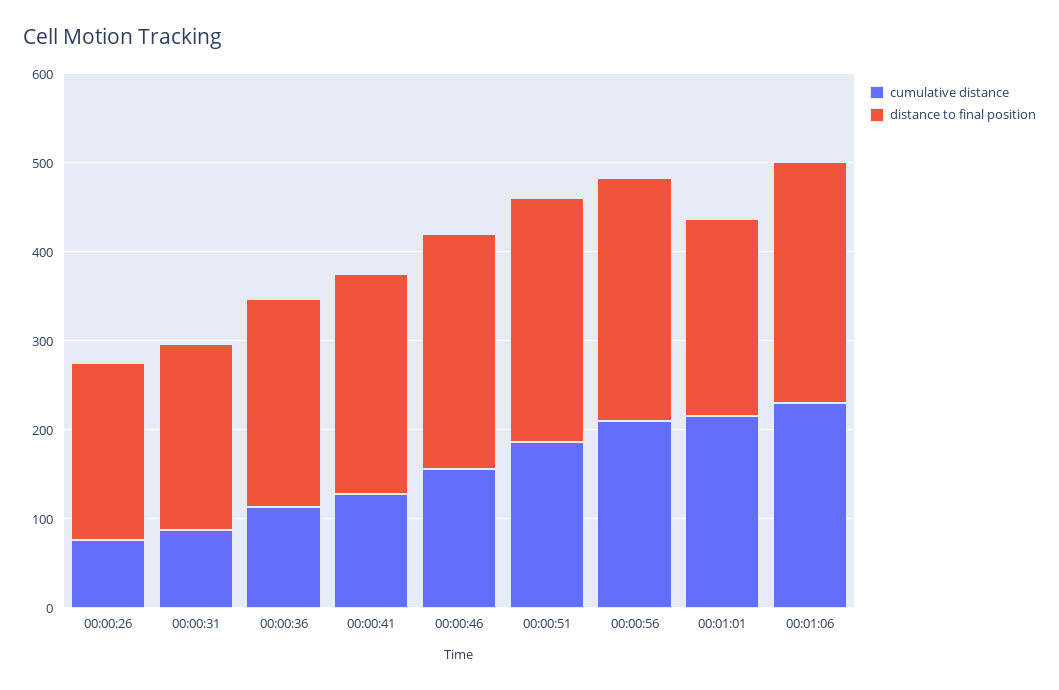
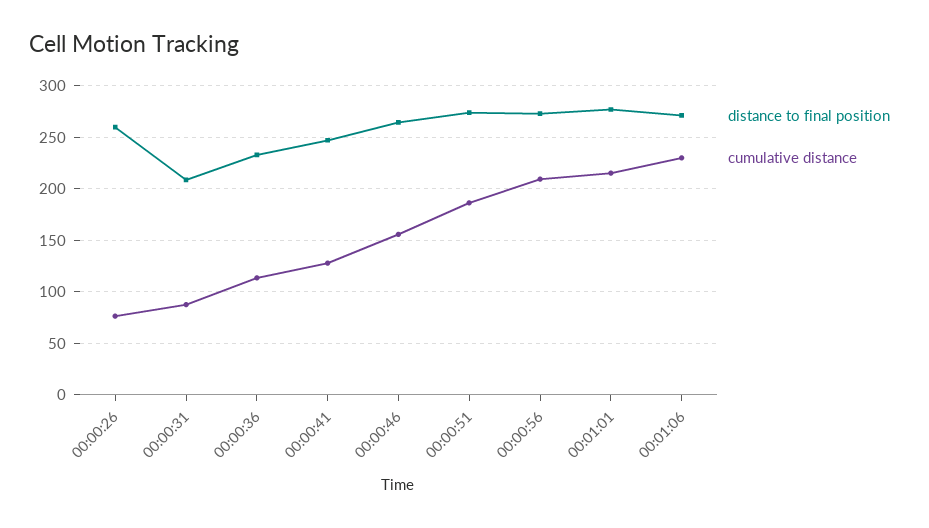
  {
    "cumulative distance": {
      "00:00:26": 80,
      "00:00:31": 90,
      "00:00:36": 110,
      "00:00:41": 130,
      "00:00:46": 160,
      "00:00:51": 190,
      "00:00:56": 210,
      "00:01:01": 220,
      "00:01:06": 230
    },
    "distance to final position": {
-     "00:00:26": 200,
+     "00:00:26": 260,
      "00:00:31": 210,
      "00:00:36": 230,
      "00:00:41": 250,
      "00:00:46": 260,
      "00:00:51": 270,
      "00:00:56": 270,
-     "00:01:01": 220,
+     "00:01:01": 280,
      "00:01:06": 270
    }
  }

